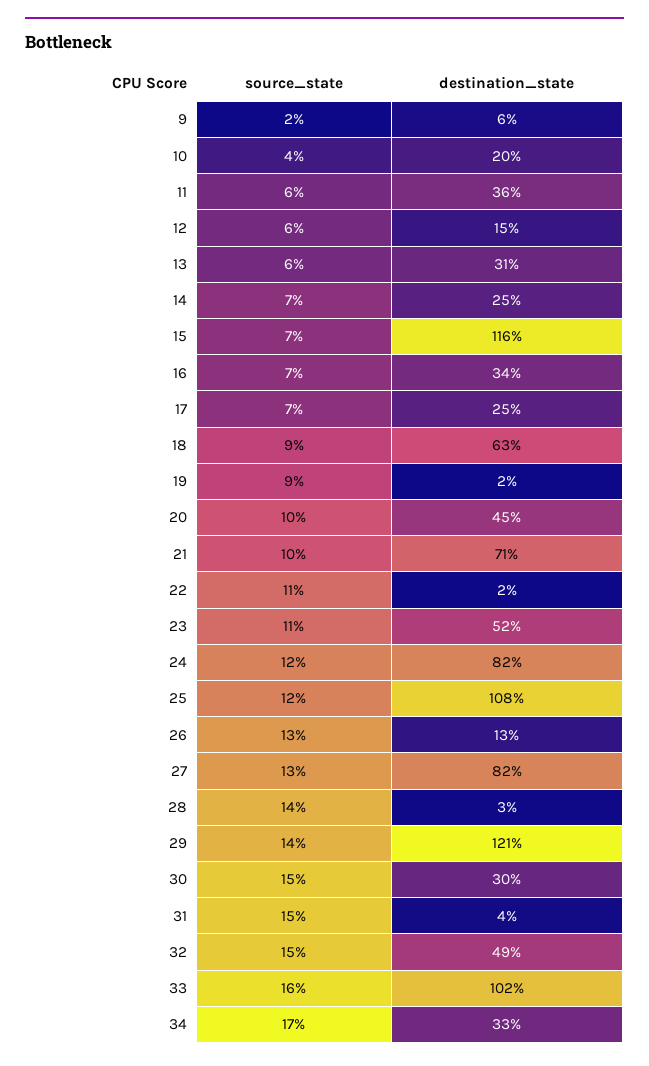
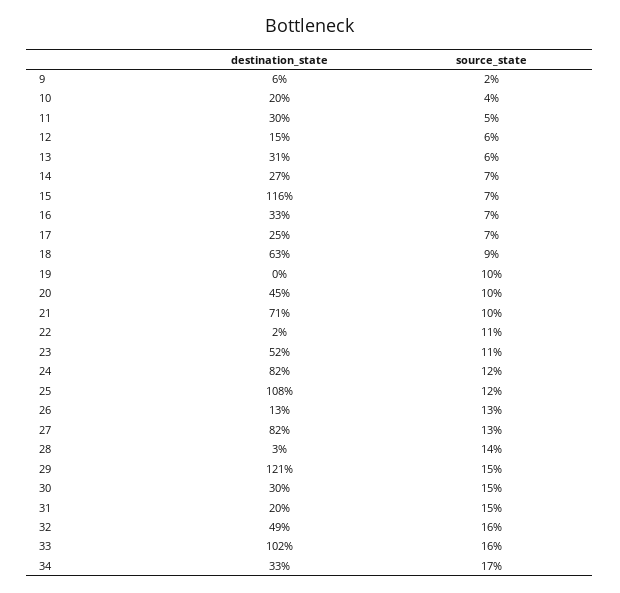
  {
    "source_state": {
      "9": 2,
      "10": 4,
-     "11": 6,
+     "11": 5,
      "12": 6,
      "13": 6,
      "14": 7,
      "15": 7,
      "16": 7,
      "17": 7,
      "18": 9,
-     "19": 9,
+     "19": 10,
      "20": 10,
      "21": 10,
      "22": 11,
      "23": 11,
      "24": 12,
      "25": 12,
      "26": 13,
      "27": 13,
      "28": 14,
-     "29": 14,
+     "29": 15,
      "30": 15,
      "31": 15,
-     "32": 15,
+     "32": 16,
      "33": 16,
      "34": 17
    },
    "destination_state": {
      "9": 6,
      "10": 20,
-     "11": 36,
+     "11": 30,
      "12": 15,
      "13": 31,
-     "14": 25,
+     "14": 27,
      "15": 116,
-     "16": 34,
+     "16": 33,
      "17": 25,
      "18": 63,
-     "19": 2,
+     "19": 0,
      "20": 45,
      "21": 71,
      "22": 2,
      "23": 52,
      "24": 82,
      "25": 108,
      "26": 13,
      "27": 82,
      "28": 3,
      "29": 121,
      "30": 30,
-     "31": 4,
+     "31": 20,
      "32": 49,
      "33": 102,
      "34": 33
    }
  }

